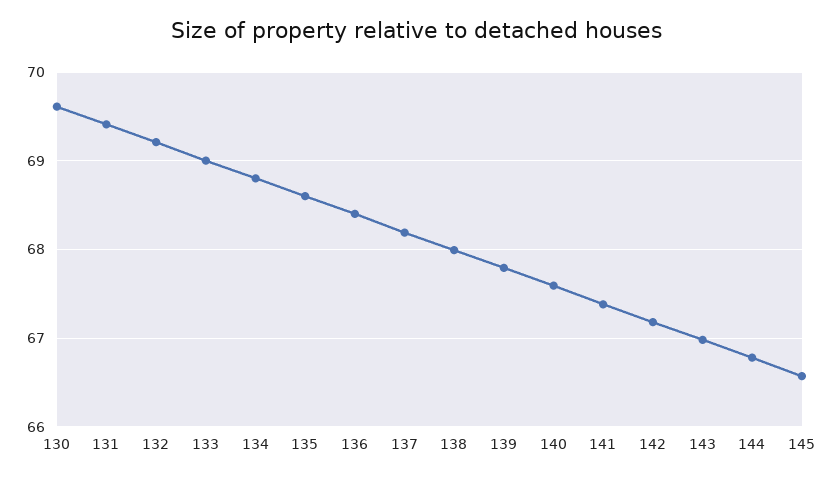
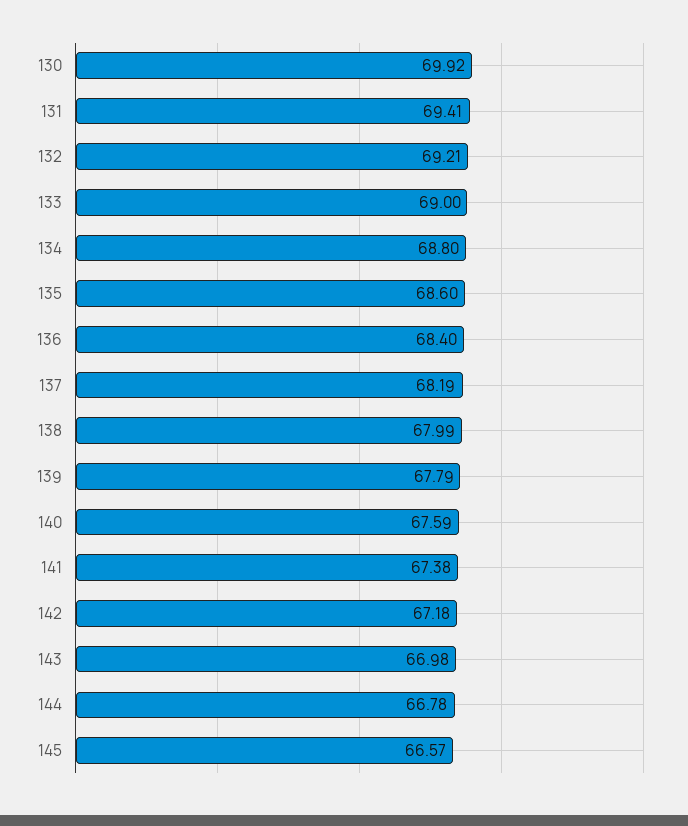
  {
-   "130": 69.6,
+   "130": 69.92,
    "131": 69.41,
    "132": 69.21,
    "133": 69,
    "134": 68.8,
    "135": 68.6,
    "136": 68.4,
    "137": 68.19,
    "138": 67.99,
    "139": 67.79,
    "140": 67.59,
    "141": 67.38,
    "142": 67.18,
    "143": 66.98,
    "144": 66.78,
    "145": 66.57
  }

